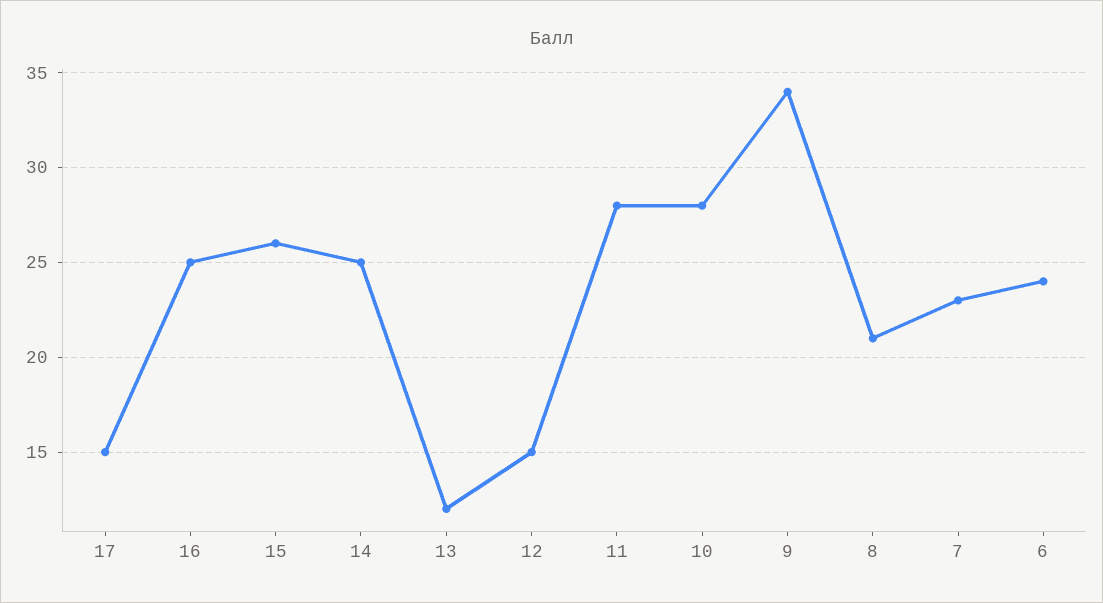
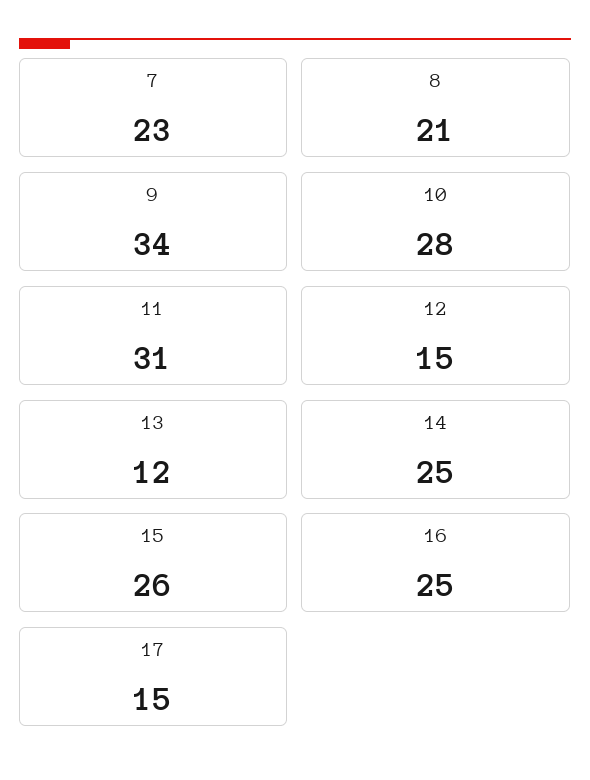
  {
    "17": 15,
    "16": 25,
    "15": 26,
    "14": 25,
    "13": 12,
    "12": 15,
-   "11": 28,
+   "11": 31,
    "10": 28,
    "9": 34,
    "8": 21,
-   "7": 23,
+   "7": 23
-   "6": 24
  }

